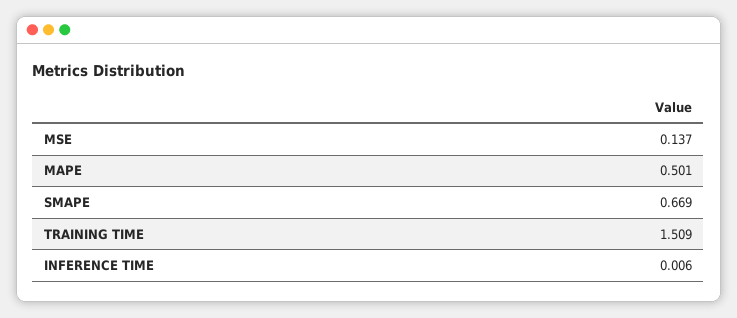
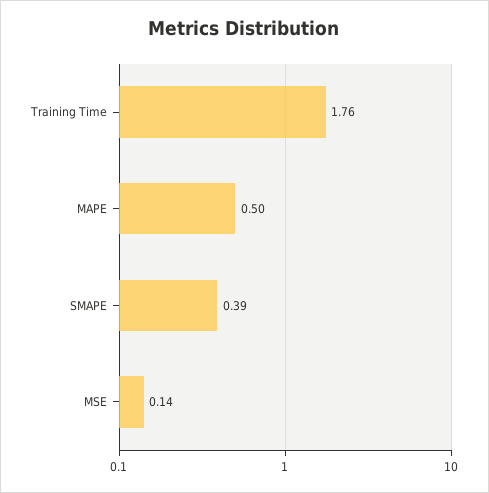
  {
    "MSE": 0.137,
    "MAPE": 0.501,
-   "SMAPE": 0.669,
+   "SMAPE": 0.39,
-   "TRAINING TIME": 1.509,
+   "TRAINING TIME": 1.76
-   "INFERENCE TIME": 0.006
  }

